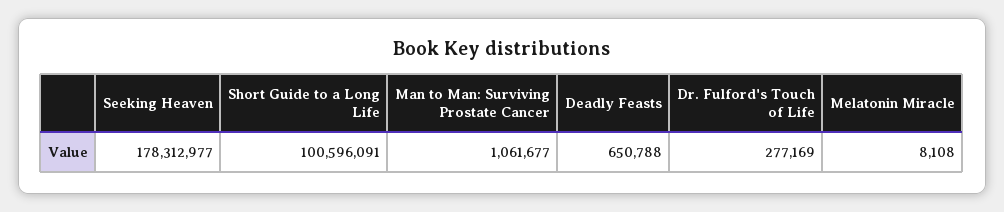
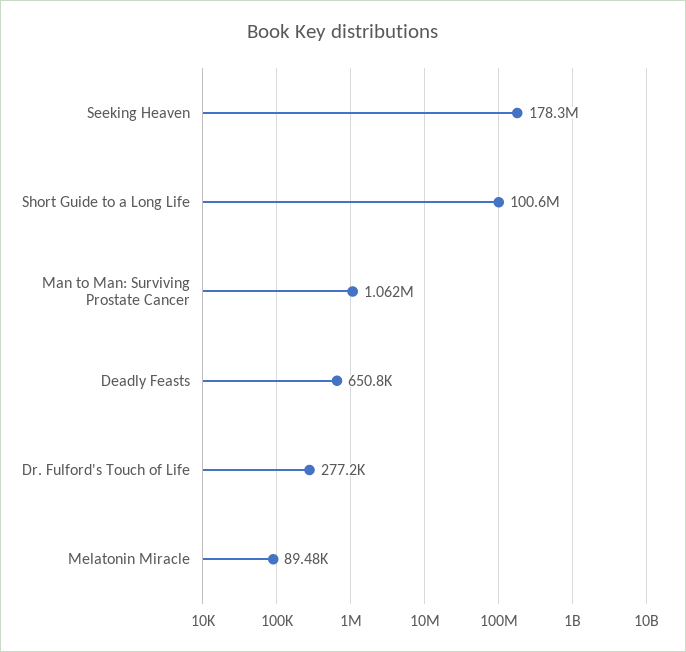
  {
    "Seeking Heaven": 178312977,
    "Short Guide to a Long Life": 100596091,
    "Man to Man: Surviving Prostate Cancer": 1061677,
    "Deadly Feasts": 650788,
    "Dr. Fulford's Touch of Life": 277169,
-   "Melatonin Miracle": 8108
+   "Melatonin Miracle": 89480
  }

